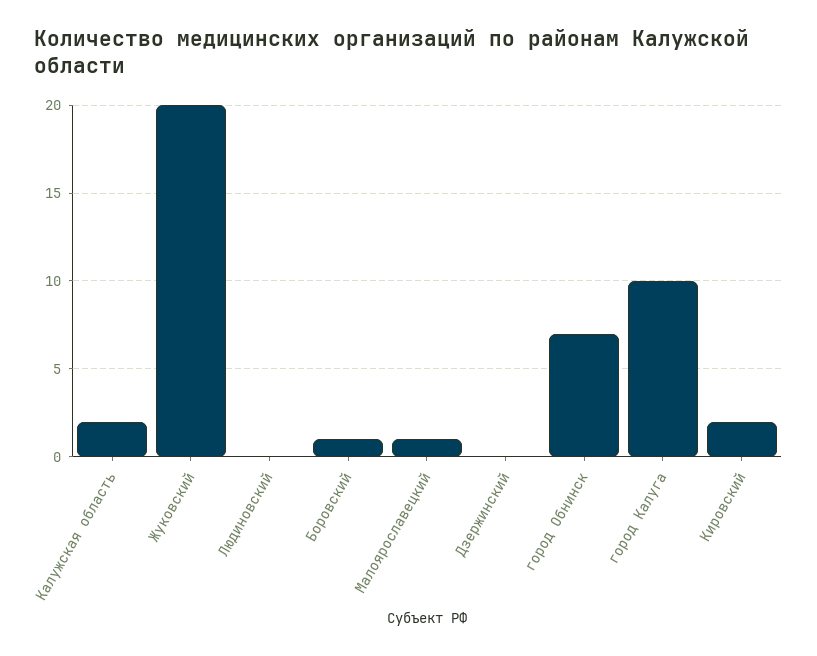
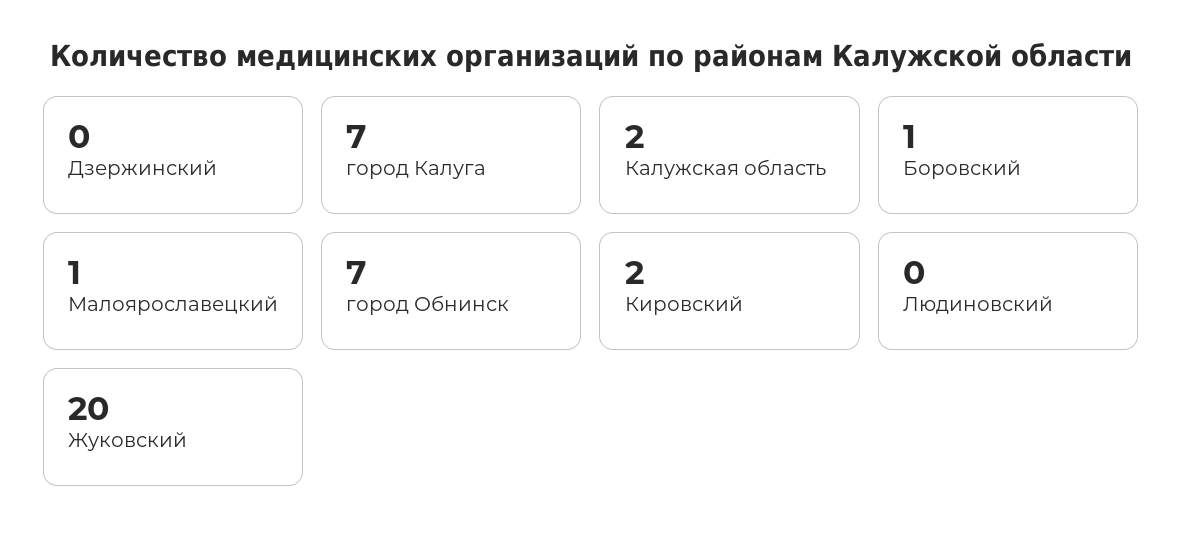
  {
    "Калужская область": 2,
    "Жуковский": 20,
    "Людиновский": 0,
    "Боровский": 1,
    "Малоярославецкий": 1,
    "Дзержинский": 0,
    "город Обнинск": 7,
-   "город Калуга": 10,
+   "город Калуга": 7,
    "Кировский": 2
  }

